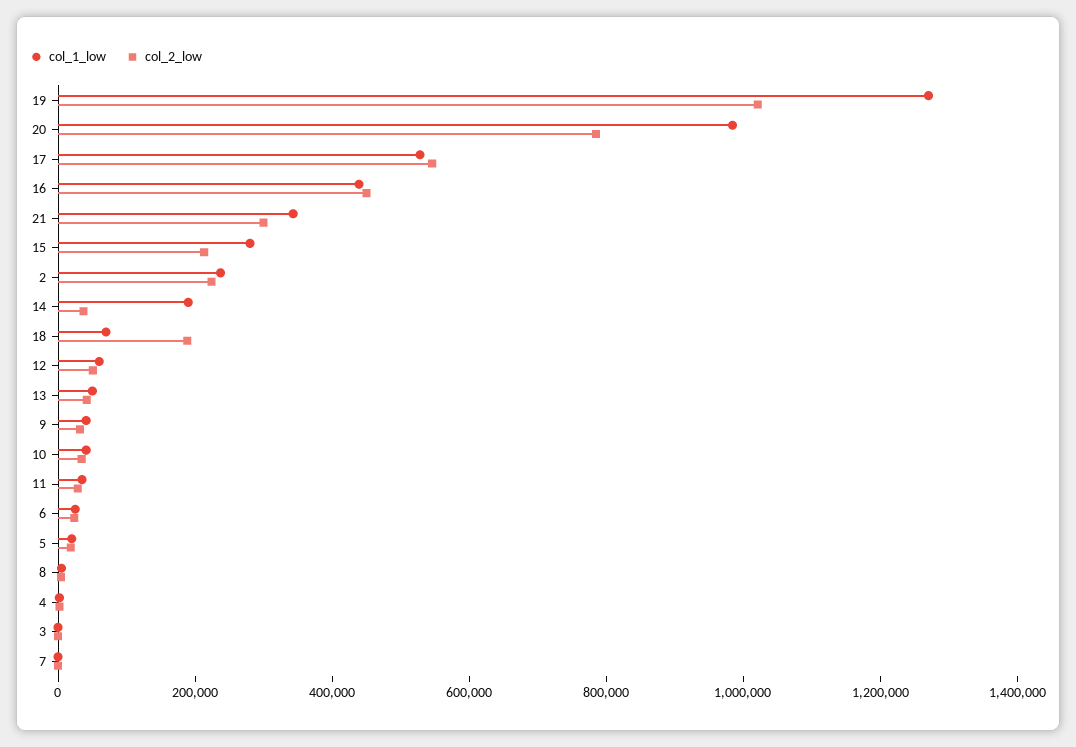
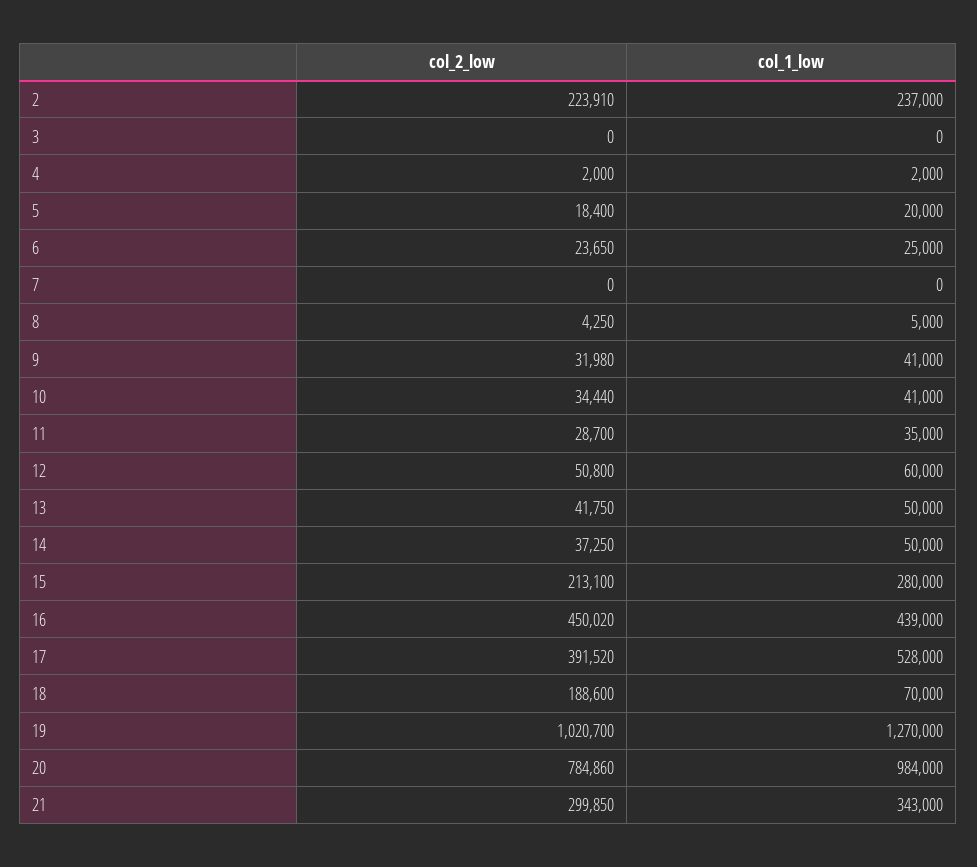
  {
    "col_1_low": {
      "19": 1270000,
      "20": 984000,
      "17": 528000,
      "16": 439000,
      "21": 343000,
      "15": 280000,
      "2": 237000,
-     "14": 200000,
+     "14": 50000,
      "18": 70000,
      "12": 60000,
      "13": 50000,
      "9": 41000,
      "10": 41000,
      "11": 35000,
      "6": 25000,
      "5": 20000,
      "8": 5000,
      "4": 2000,
      "3": 0,
      "7": 0
    },
    "col_2_low": {
      "19": 1020700,
      "20": 784860,
-     "17": 550000,
+     "17": 391520,
      "16": 450020,
      "21": 299850,
      "15": 213100,
      "2": 223910,
      "14": 37250,
      "18": 188600,
      "12": 50800,
      "13": 41750,
      "9": 31980,
      "10": 34440,
      "11": 28700,
      "6": 23650,
      "5": 18400,
      "8": 4250,
      "4": 2000,
      "3": 0,
      "7": 0
    }
  }

